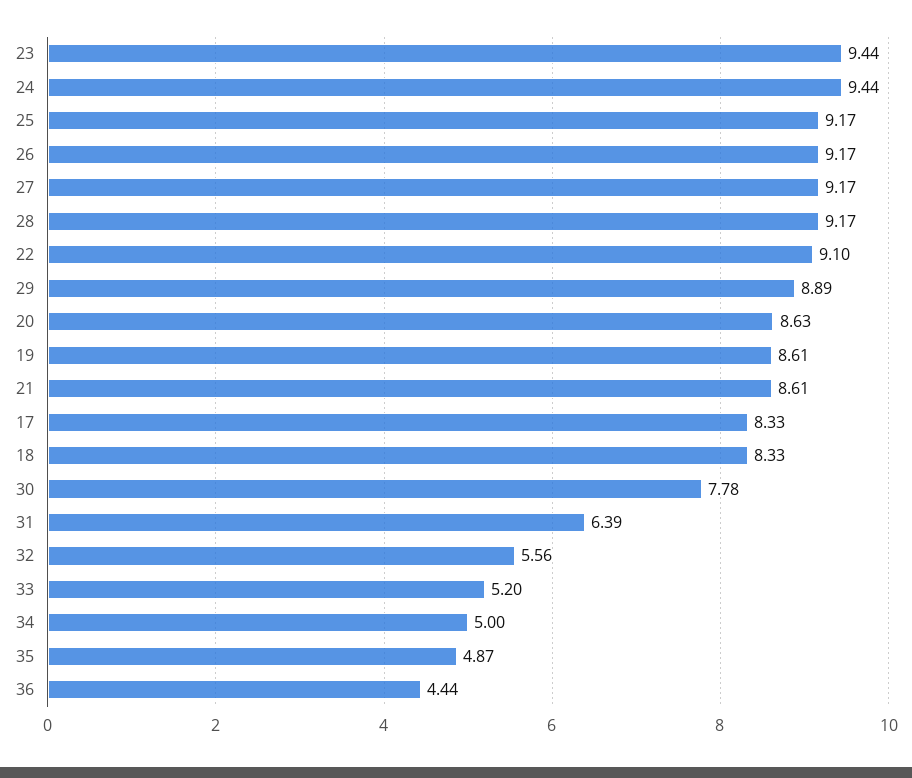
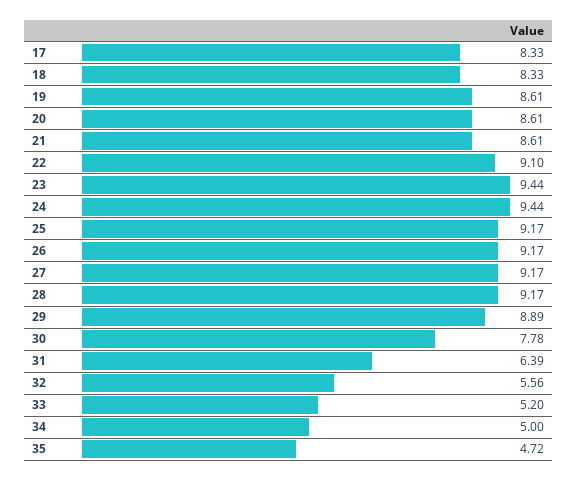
  {
    "23": 9.44,
    "24": 9.44,
    "25": 9.17,
    "26": 9.17,
    "27": 9.17,
    "28": 9.17,
    "22": 9.1,
    "29": 8.89,
-   "20": 8.63,
+   "20": 8.61,
    "19": 8.61,
    "21": 8.61,
    "17": 8.33,
    "18": 8.33,
    "30": 7.78,
    "31": 6.39,
    "32": 5.56,
    "33": 5.2,
    "34": 5,
-   "35": 4.87,
+   "35": 4.72
-   "36": 4.44
  }

